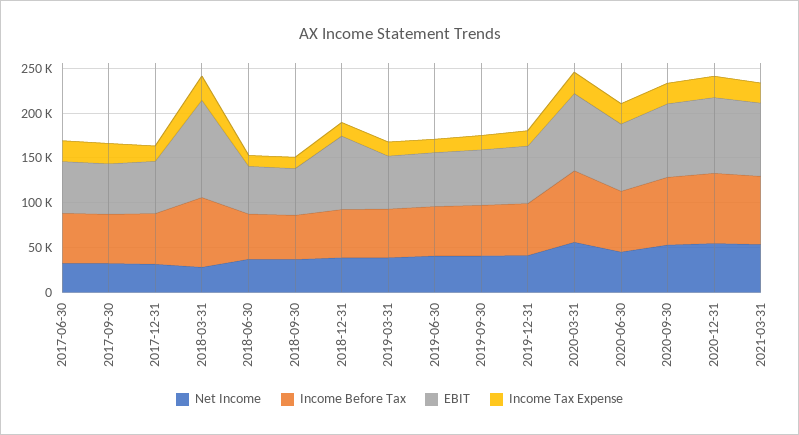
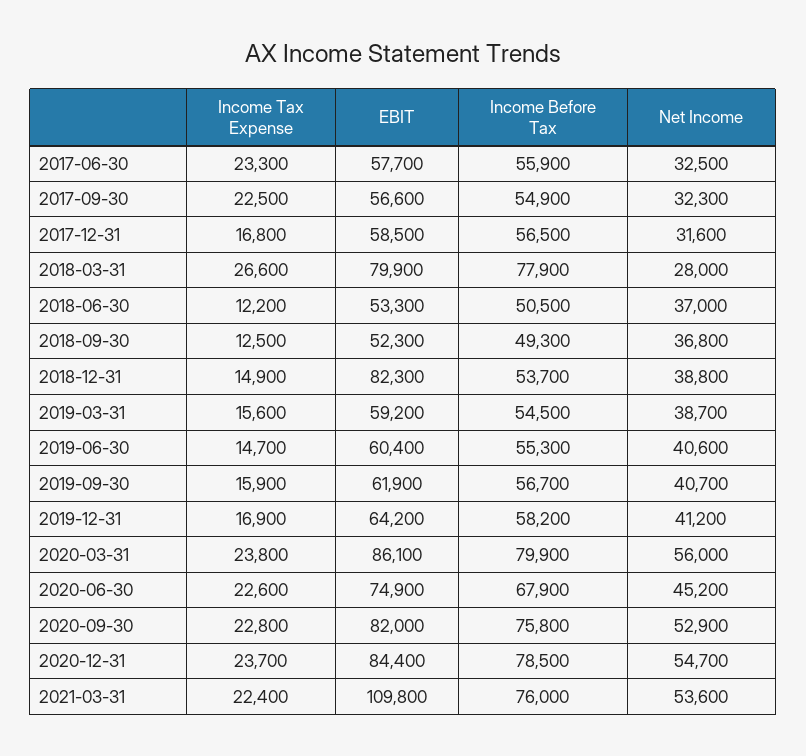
  {
    "Net Income": {
      "2017-06-30": 32500,
      "2017-09-30": 32300,
      "2017-12-31": 31600,
      "2018-03-31": 28000,
      "2018-06-30": 37000,
      "2018-09-30": 36800,
      "2018-12-31": 38800,
      "2019-03-31": 38700,
      "2019-06-30": 40600,
      "2019-09-30": 40700,
      "2019-12-31": 41200,
      "2020-03-31": 56000,
      "2020-06-30": 45200,
      "2020-09-30": 52900,
      "2020-12-31": 54700,
      "2021-03-31": 53600
    },
    "Income Before Tax": {
      "2017-06-30": 55900,
      "2017-09-30": 54900,
      "2017-12-31": 56500,
      "2018-03-31": 77900,
      "2018-06-30": 50500,
      "2018-09-30": 49300,
      "2018-12-31": 53700,
      "2019-03-31": 54500,
      "2019-06-30": 55300,
      "2019-09-30": 56700,
      "2019-12-31": 58200,
      "2020-03-31": 79900,
      "2020-06-30": 67900,
      "2020-09-30": 75800,
      "2020-12-31": 78500,
      "2021-03-31": 76000
    },
    "EBIT": {
      "2017-06-30": 57700,
      "2017-09-30": 56600,
      "2017-12-31": 58500,
-     "2018-03-31": 110000,
+     "2018-03-31": 79900,
      "2018-06-30": 53300,
      "2018-09-30": 52300,
      "2018-12-31": 82300,
      "2019-03-31": 59200,
      "2019-06-30": 60400,
      "2019-09-30": 61900,
      "2019-12-31": 64200,
      "2020-03-31": 86100,
      "2020-06-30": 74900,
      "2020-09-30": 82000,
      "2020-12-31": 84400,
-     "2021-03-31": 80000
+     "2021-03-31": 109800
    },
    "Income Tax Expense": {
      "2017-06-30": 23300,
      "2017-09-30": 22500,
      "2017-12-31": 16800,
      "2018-03-31": 26600,
      "2018-06-30": 12200,
      "2018-09-30": 12500,
      "2018-12-31": 14900,
      "2019-03-31": 15600,
      "2019-06-30": 14700,
      "2019-09-30": 15900,
      "2019-12-31": 16900,
      "2020-03-31": 23800,
      "2020-06-30": 22600,
      "2020-09-30": 22800,
      "2020-12-31": 23700,
      "2021-03-31": 22400
    }
  }

